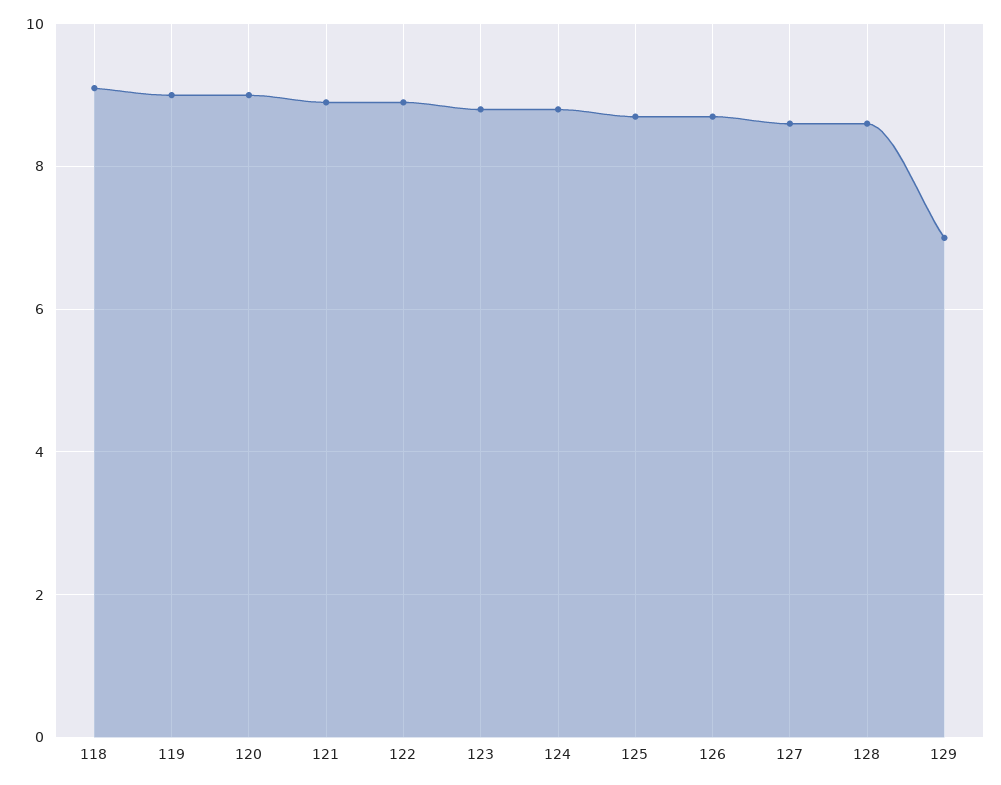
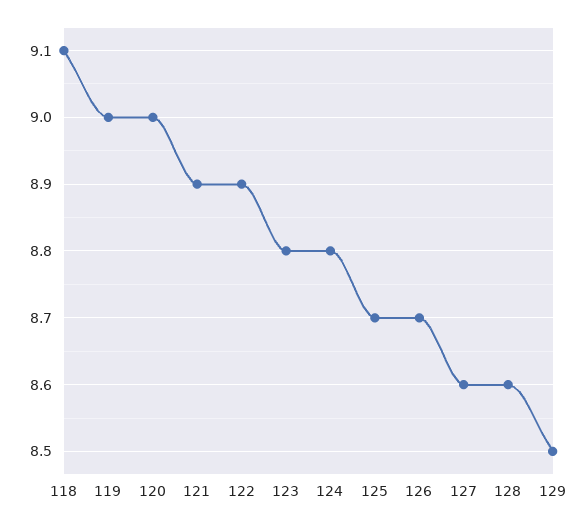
  {
    "118": 9.1,
    "119": 9,
    "120": 9,
    "121": 8.9,
    "122": 8.9,
    "123": 8.8,
    "124": 8.8,
    "125": 8.7,
    "126": 8.7,
    "127": 8.6,
    "128": 8.6,
-   "129": 7
+   "129": 8.5
  }

